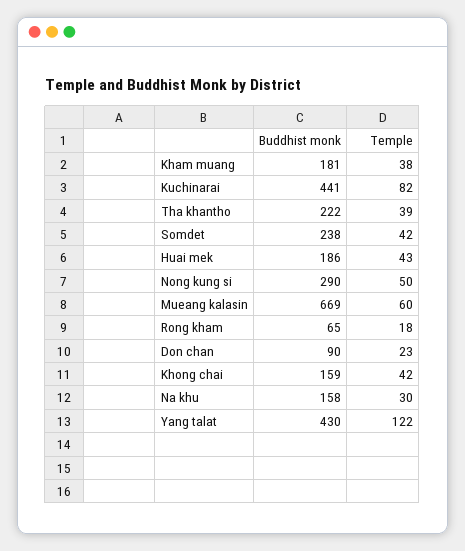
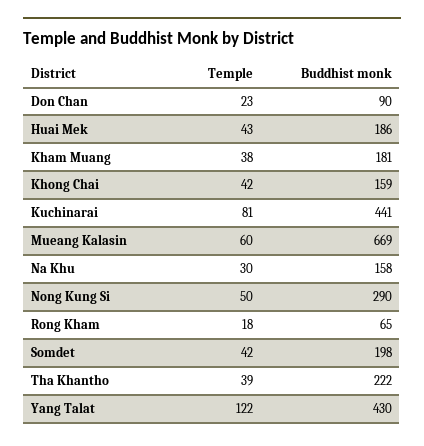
  {
    "Buddhist monk": {
      "Kham muang": 181,
      "Kuchinarai": 441,
      "Tha khantho": 222,
-     "Somdet": 238,
+     "Somdet": 198,
      "Huai mek": 186,
      "Nong kung si": 290,
      "Mueang kalasin": 669,
      "Rong kham": 65,
      "Don chan": 90,
      "Khong chai": 159,
      "Na khu": 158,
      "Yang talat": 430
    },
    "Temple": {
      "Kham muang": 38,
-     "Kuchinarai": 82,
+     "Kuchinarai": 81,
      "Tha khantho": 39,
      "Somdet": 42,
      "Huai mek": 43,
      "Nong kung si": 50,
      "Mueang kalasin": 60,
      "Rong kham": 18,
      "Don chan": 23,
      "Khong chai": 42,
      "Na khu": 30,
      "Yang talat": 122
    }
  }

